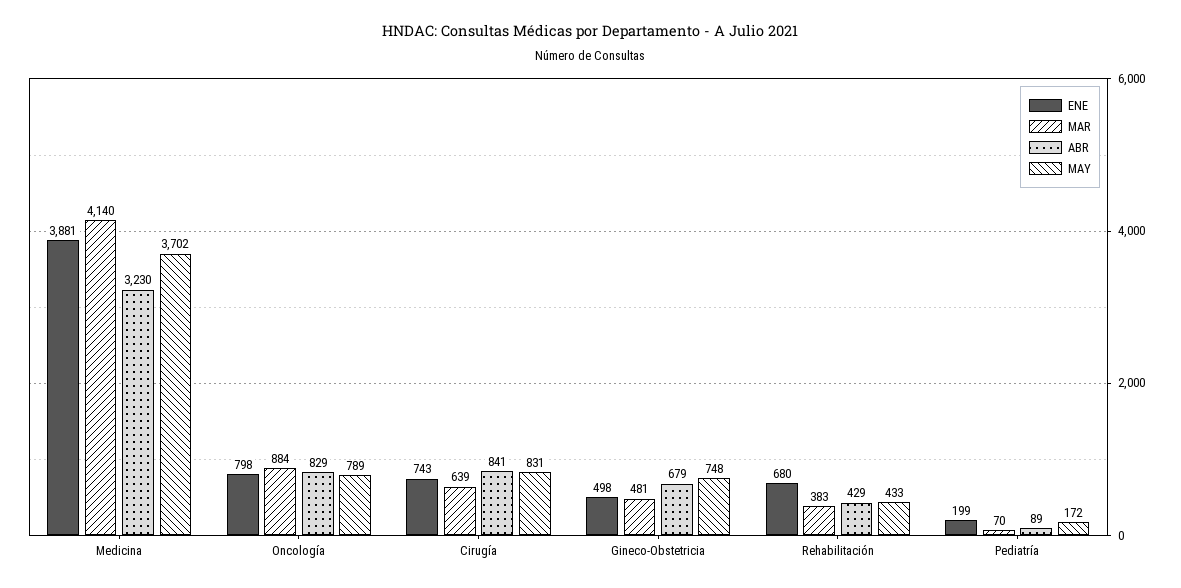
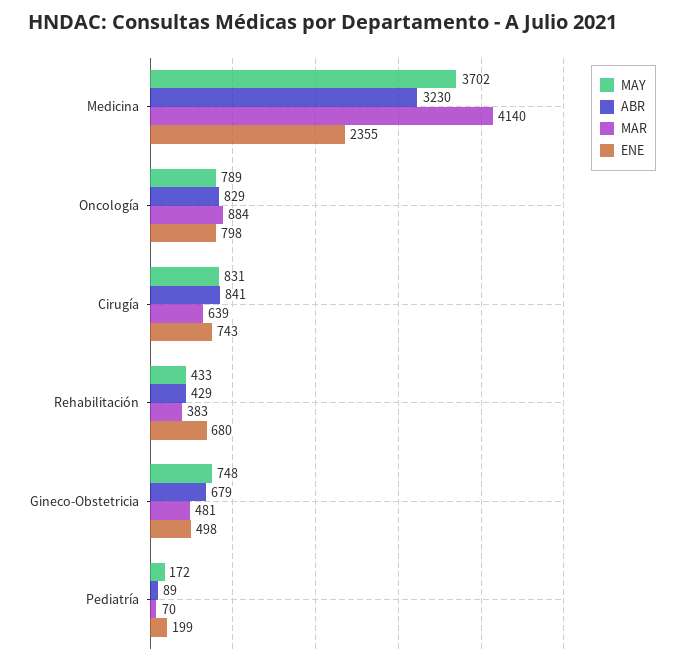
  {
    "ENE": {
-     "Medicina": 3881,
+     "Medicina": 2355,
      "Oncología": 798,
      "Cirugía": 743,
      "Gineco-Obstetricia": 498,
      "Rehabilitación": 680,
      "Pediatría": 199
    },
    "MAR": {
      "Medicina": 4140,
      "Oncología": 884,
      "Cirugía": 639,
      "Gineco-Obstetricia": 481,
      "Rehabilitación": 383,
      "Pediatría": 70
    },
    "ABR": {
      "Medicina": 3230,
      "Oncología": 829,
      "Cirugía": 841,
      "Gineco-Obstetricia": 679,
      "Rehabilitación": 429,
      "Pediatría": 89
    },
    "MAY": {
      "Medicina": 3702,
      "Oncología": 789,
      "Cirugía": 831,
      "Gineco-Obstetricia": 748,
      "Rehabilitación": 433,
      "Pediatría": 172
    }
  }

